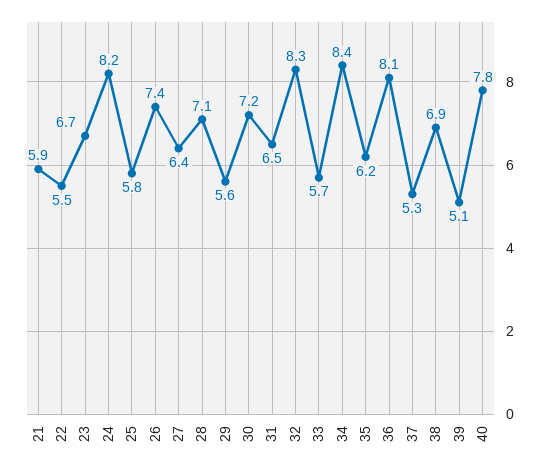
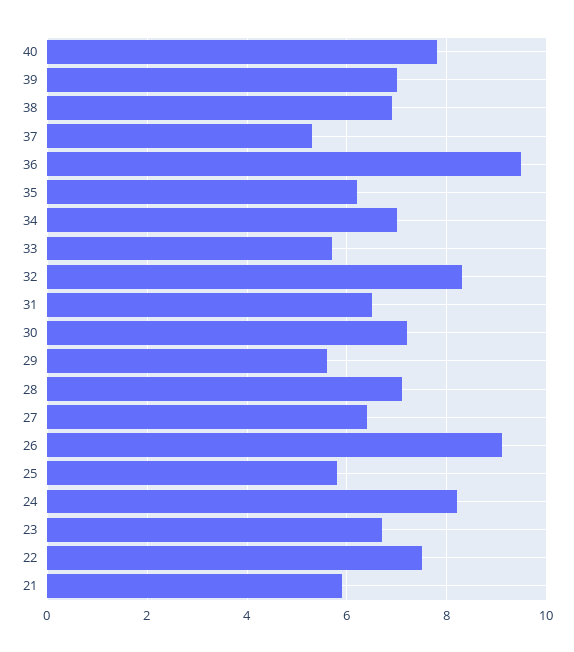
  {
    "21": 5.9,
-   "22": 5.5,
+   "22": 7.5,
    "23": 6.7,
    "24": 8.2,
    "25": 5.8,
-   "26": 7.4,
+   "26": 9,
    "27": 6.4,
    "28": 7.1,
    "29": 5.6,
    "30": 7.2,
    "31": 6.5,
    "32": 8.3,
    "33": 5.7,
-   "34": 8.4,
+   "34": 7,
    "35": 6.2,
-   "36": 8.1,
+   "36": 9.5,
    "37": 5.3,
    "38": 6.9,
-   "39": 5.1,
+   "39": 7,
    "40": 7.8
  }

